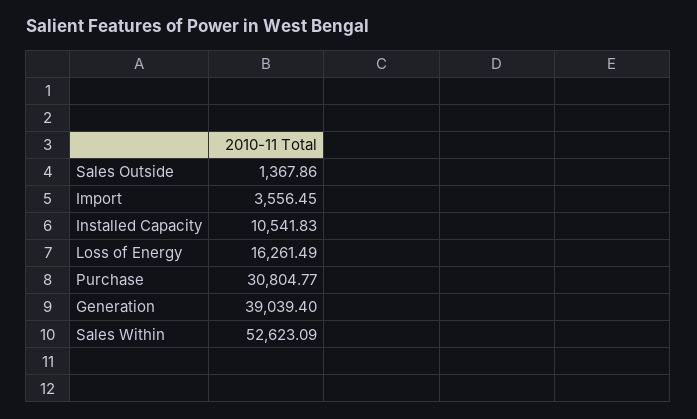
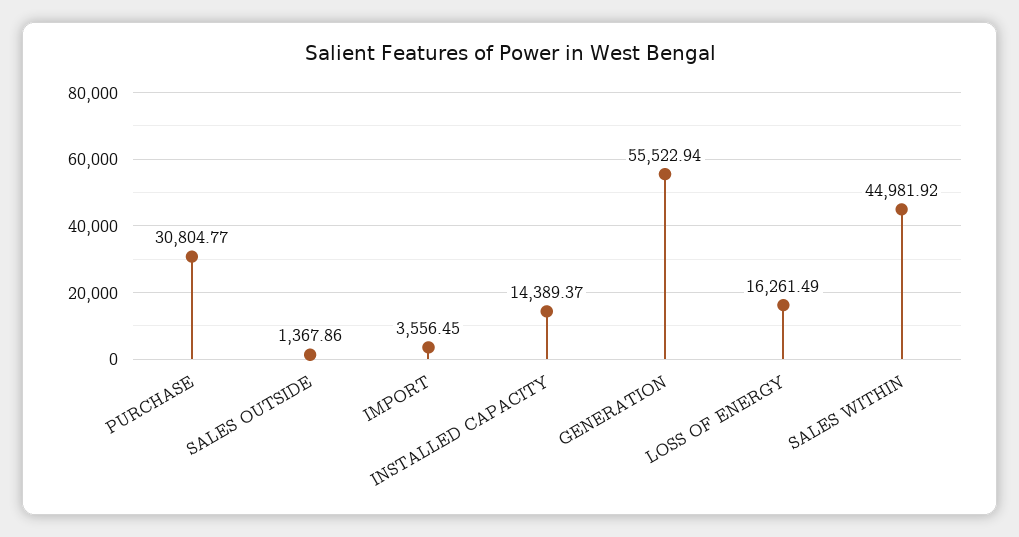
  {
    "Sales Outside": 1367.86,
    "Import": 3556.45,
-   "Installed Capacity": 10541.83,
+   "Installed Capacity": 14389.37,
    "Loss of Energy": 16261.49,
    "Purchase": 30804.77,
-   "Generation": 39039.4,
+   "Generation": 55522.94,
-   "Sales Within": 52623.09
+   "Sales Within": 44981.92
  }

